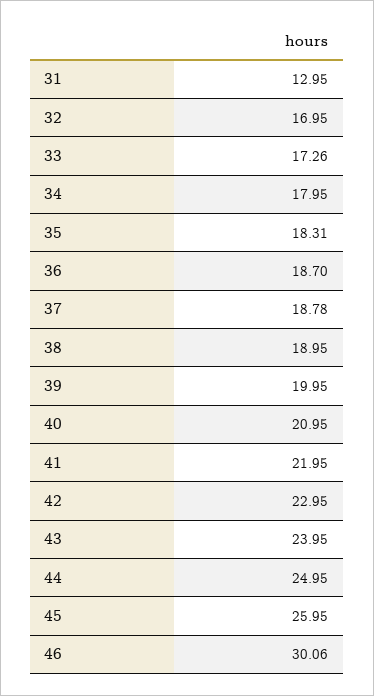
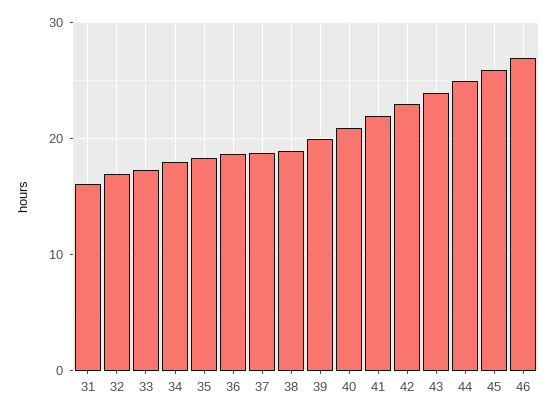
  {
-   "31": 12.95,
+   "31": 16,
    "32": 16.95,
    "33": 17.26,
    "34": 17.95,
    "35": 18.31,
    "36": 18.7,
    "37": 18.78,
    "38": 18.95,
    "39": 19.95,
    "40": 20.95,
    "41": 21.95,
    "42": 22.95,
    "43": 23.95,
    "44": 24.95,
    "45": 25.95,
-   "46": 30.06
+   "46": 27
  }

